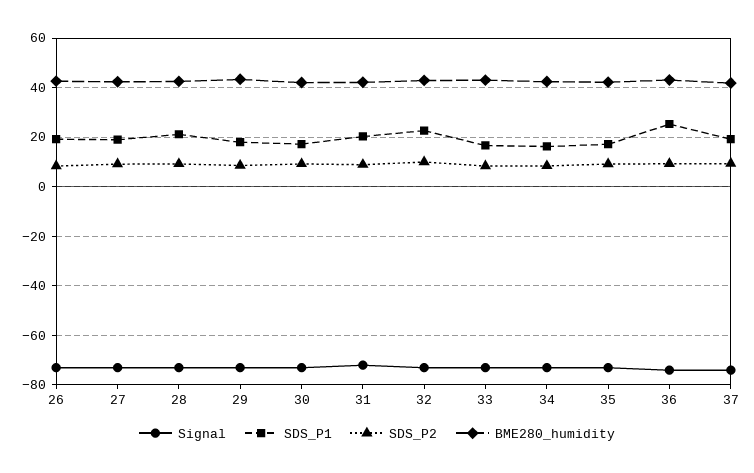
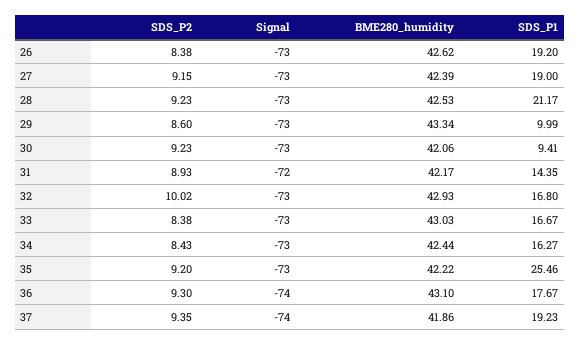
  {
    "Signal": {
      "26": -73,
      "27": -73,
      "28": -73,
      "29": -73,
      "30": -73,
      "31": -72,
      "32": -73,
      "33": -73,
      "34": -73,
      "35": -73,
      "36": -74,
      "37": -74
    },
    "SDS_P1": {
      "26": 19.2,
      "27": 19,
      "28": 21.17,
-     "29": 17.5,
+     "29": 9.99,
-     "30": 17.5,
+     "30": 9.41,
-     "31": 20,
+     "31": 14.35,
-     "32": 22.5,
+     "32": 16.8,
      "33": 16.67,
      "34": 16.27,
-     "35": 17.5,
+     "35": 25.46,
-     "36": 25,
+     "36": 17.67,
      "37": 19.23
    },
    "SDS_P2": {
      "26": 8.38,
      "27": 9.15,
      "28": 9.23,
      "29": 8.6,
      "30": 9.23,
      "31": 8.93,
      "32": 10.02,
      "33": 8.38,
      "34": 8.43,
      "35": 9.2,
      "36": 9.3,
      "37": 9.35
    },
    "BME280_humidity": {
      "26": 42.62,
      "27": 42.39,
      "28": 42.53,
      "29": 43.34,
      "30": 42.06,
      "31": 42.17,
      "32": 42.93,
      "33": 43.03,
      "34": 42.44,
      "35": 42.22,
      "36": 43.1,
      "37": 41.86
    }
  }

